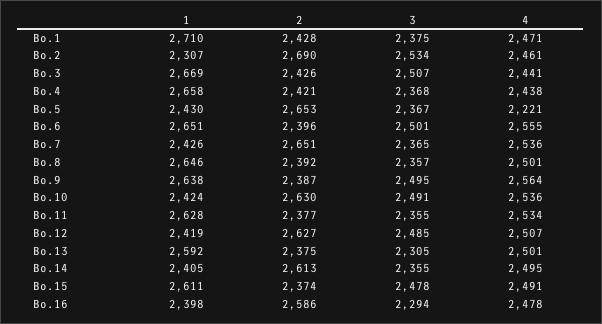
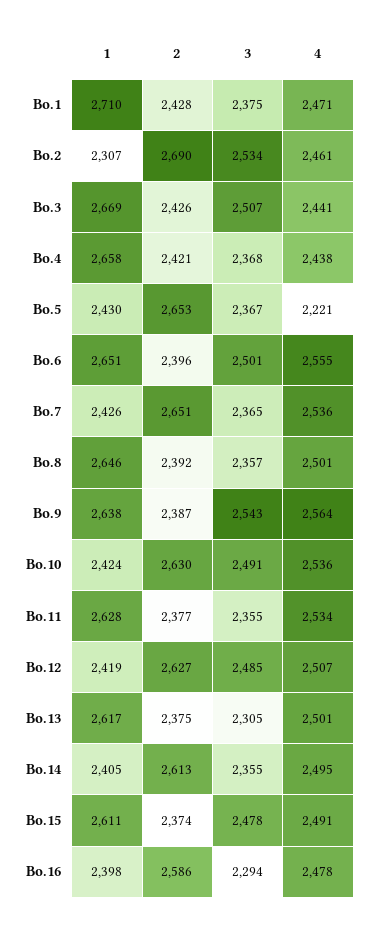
  {
    "1": {
      "Bo.1": 2710,
      "Bo.2": 2307,
      "Bo.3": 2669,
      "Bo.4": 2658,
      "Bo.5": 2430,
      "Bo.6": 2651,
      "Bo.7": 2426,
      "Bo.8": 2646,
      "Bo.9": 2638,
      "Bo.10": 2424,
      "Bo.11": 2628,
      "Bo.12": 2419,
-     "Bo.13": 2592,
+     "Bo.13": 2617,
      "Bo.14": 2405,
      "Bo.15": 2611,
      "Bo.16": 2398
    },
    "2": {
      "Bo.1": 2428,
      "Bo.2": 2690,
      "Bo.3": 2426,
      "Bo.4": 2421,
      "Bo.5": 2653,
      "Bo.6": 2396,
      "Bo.7": 2651,
      "Bo.8": 2392,
      "Bo.9": 2387,
      "Bo.10": 2630,
      "Bo.11": 2377,
      "Bo.12": 2627,
      "Bo.13": 2375,
      "Bo.14": 2613,
      "Bo.15": 2374,
      "Bo.16": 2586
    },
    "3": {
      "Bo.1": 2375,
      "Bo.2": 2534,
      "Bo.3": 2507,
      "Bo.4": 2368,
      "Bo.5": 2367,
      "Bo.6": 2501,
      "Bo.7": 2365,
      "Bo.8": 2357,
-     "Bo.9": 2495,
+     "Bo.9": 2543,
      "Bo.10": 2491,
      "Bo.11": 2355,
      "Bo.12": 2485,
      "Bo.13": 2305,
      "Bo.14": 2355,
      "Bo.15": 2478,
      "Bo.16": 2294
    },
    "4": {
      "Bo.1": 2471,
      "Bo.2": 2461,
      "Bo.3": 2441,
      "Bo.4": 2438,
      "Bo.5": 2221,
      "Bo.6": 2555,
      "Bo.7": 2536,
      "Bo.8": 2501,
      "Bo.9": 2564,
      "Bo.10": 2536,
      "Bo.11": 2534,
      "Bo.12": 2507,
      "Bo.13": 2501,
      "Bo.14": 2495,
      "Bo.15": 2491,
      "Bo.16": 2478
    }
  }

